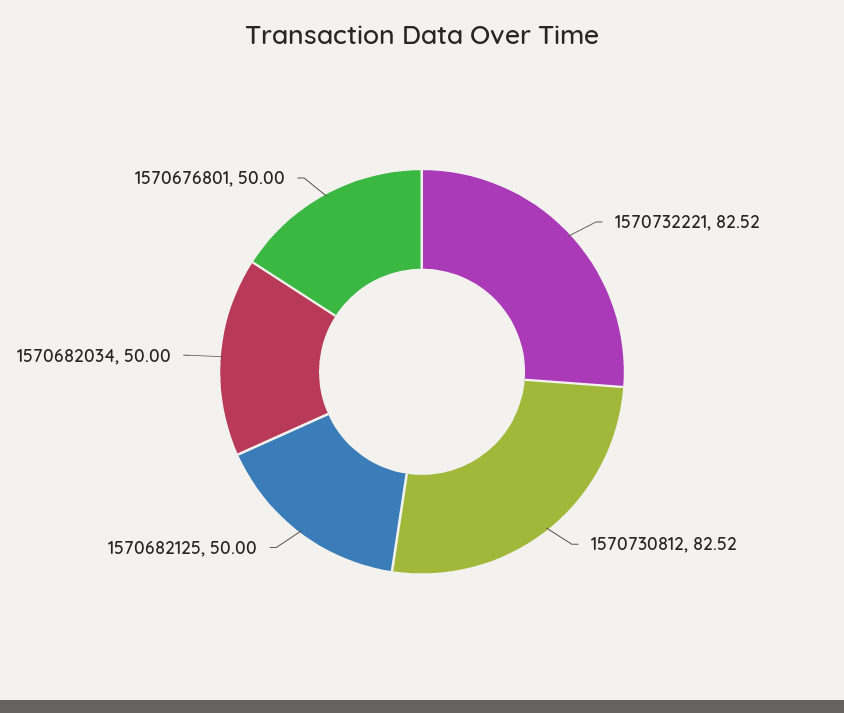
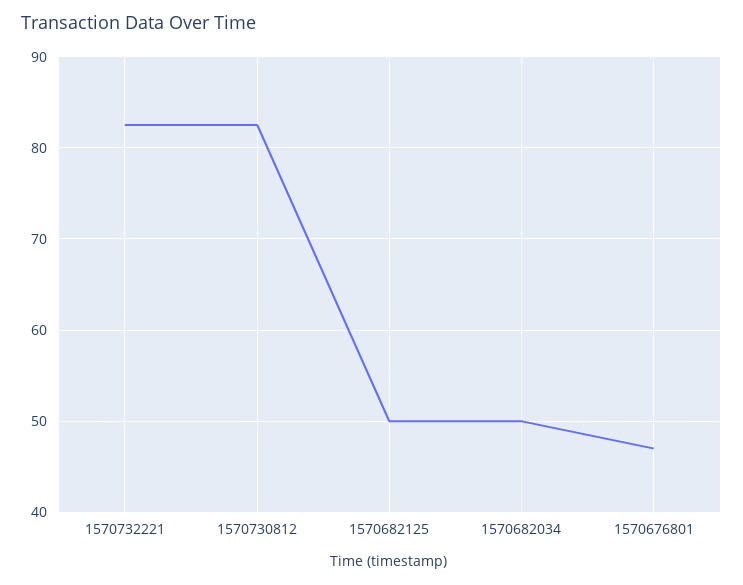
  {
    "1570732221": 82.52,
    "1570730812": 82.52,
    "1570682125": 50,
    "1570682034": 50,
-   "1570676801": 50
+   "1570676801": 47
  }

